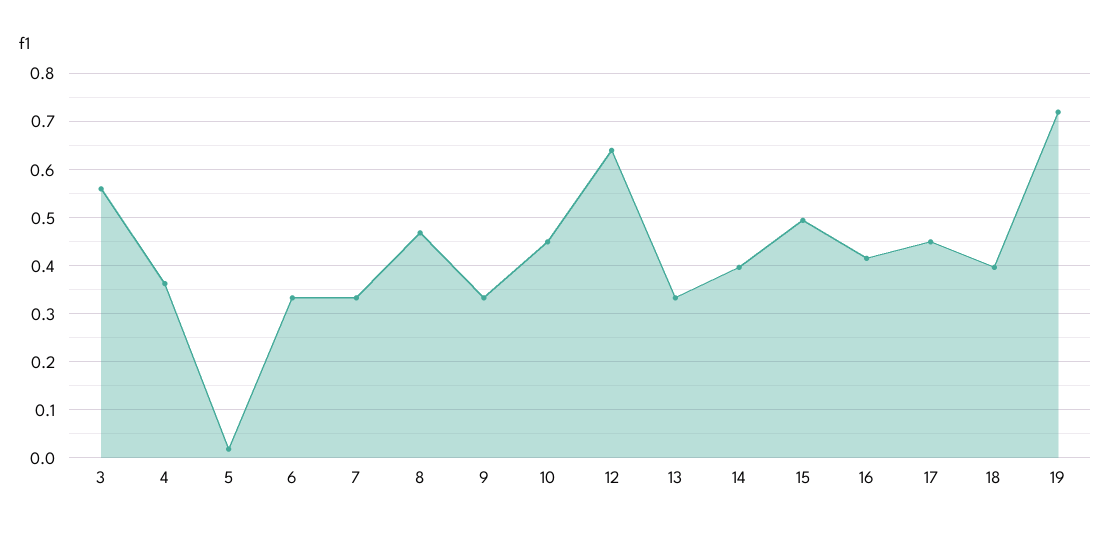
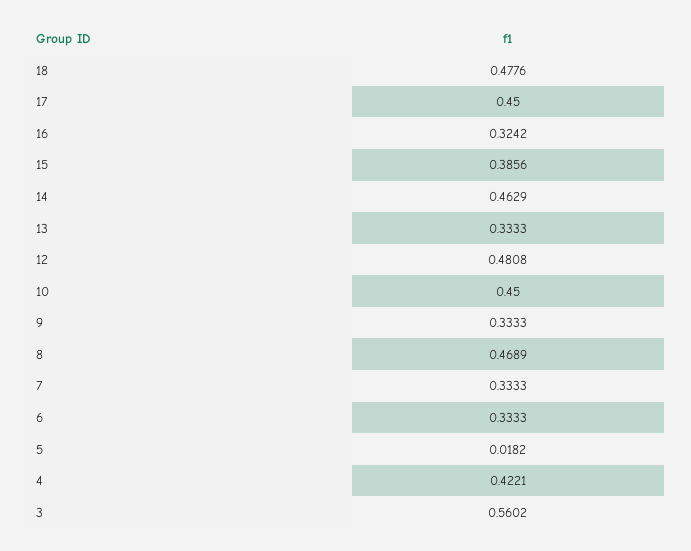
  {
    "3": 0.5602,
-   "4": 0.36,
+   "4": 0.4221,
    "5": 0.0182,
    "6": 0.3333,
    "7": 0.3333,
    "8": 0.4689,
    "9": 0.3333,
    "10": 0.45,
-   "12": 0.64,
+   "12": 0.4808,
    "13": 0.3333,
-   "14": 0.4,
+   "14": 0.4629,
-   "15": 0.5,
+   "15": 0.3856,
-   "16": 0.42,
+   "16": 0.3242,
    "17": 0.45,
-   "18": 0.4,
+   "18": 0.4776
-   "19": 0.72
  }

